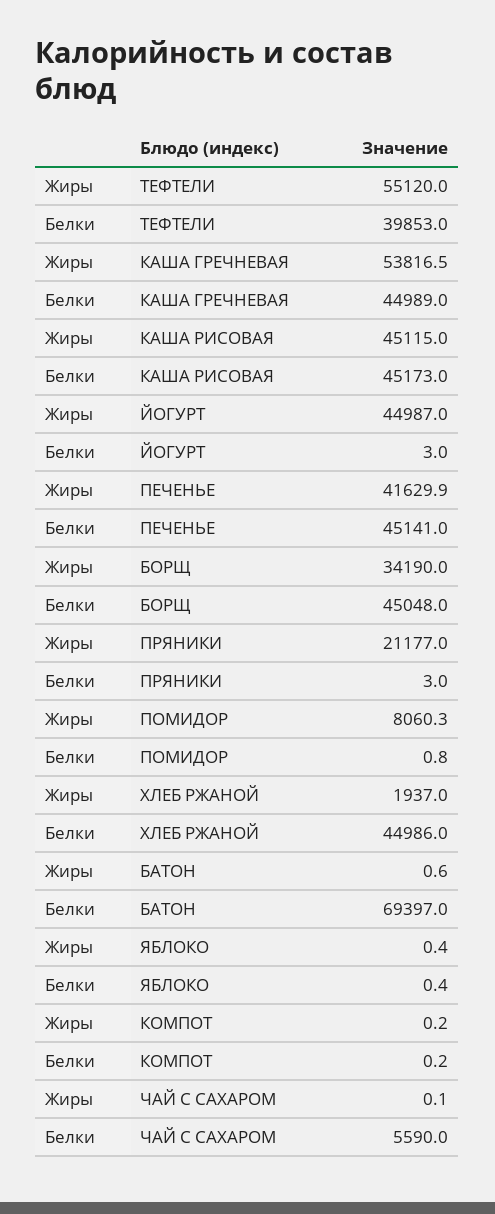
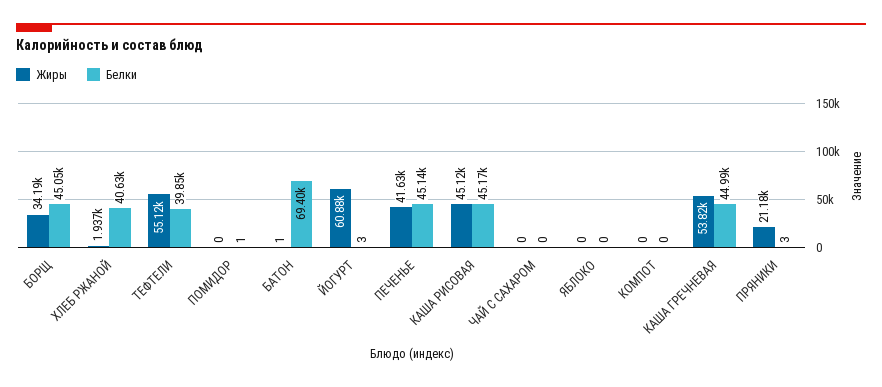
  {
    "Жиры": {
      "ТЕФТЕЛИ": 55120,
      "КАША ГРЕЧНЕВАЯ": 53816.5,
      "КАША РИСОВАЯ": 45115,
-     "ЙОГУРТ": 44987,
+     "ЙОГУРТ": 60880,
      "ПЕЧЕНЬЕ": 41629.9,
      "БОРЩ": 34190,
      "ПРЯНИКИ": 21177,
-     "ПОМИДОР": 8060.3,
+     "ПОМИДОР": 0,
      "ХЛЕБ РЖАНОЙ": 1937,
      "БАТОН": 0.6,
      "ЯБЛОКО": 0.4,
      "КОМПОТ": 0.2,
      "ЧАЙ С САХАРОМ": 0.1
    },
    "Белки": {
      "ТЕФТЕЛИ": 39853,
      "КАША ГРЕЧНЕВАЯ": 44989,
      "КАША РИСОВАЯ": 45173,
      "ЙОГУРТ": 3,
      "ПЕЧЕНЬЕ": 45141,
      "БОРЩ": 45048,
      "ПРЯНИКИ": 3,
      "ПОМИДОР": 0.8,
-     "ХЛЕБ РЖАНОЙ": 44986,
+     "ХЛЕБ РЖАНОЙ": 40630,
      "БАТОН": 69397,
      "ЯБЛОКО": 0.4,
      "КОМПОТ": 0.2,
-     "ЧАЙ С САХАРОМ": 5590
+     "ЧАЙ С САХАРОМ": 0
    }
  }

